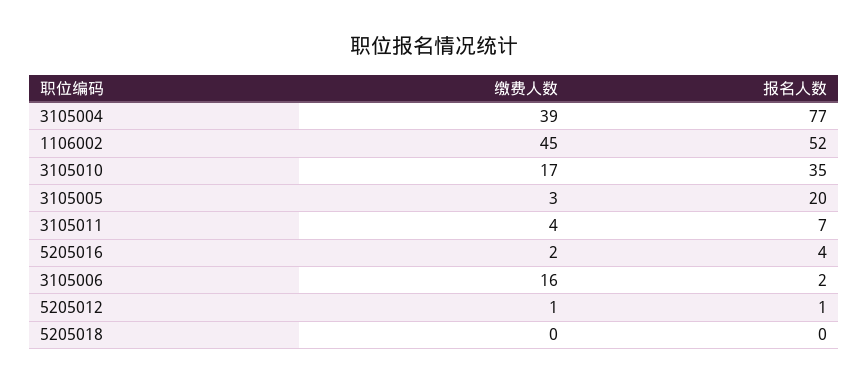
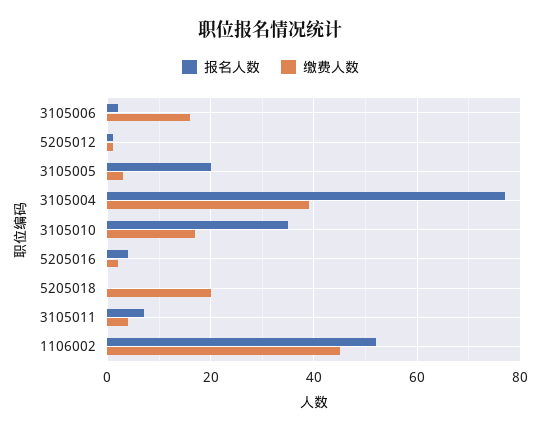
  {
    "缴费人数": {
      "3105004": 39,
      "1106002": 45,
      "3105010": 17,
      "3105005": 3,
      "3105011": 4,
      "5205016": 2,
      "3105006": 16,
      "5205012": 1,
-     "5205018": 0
+     "5205018": 20
    },
    "报名人数": {
      "3105004": 77,
      "1106002": 52,
      "3105010": 35,
      "3105005": 20,
      "3105011": 7,
      "5205016": 4,
      "3105006": 2,
      "5205012": 1,
      "5205018": 0
    }
  }

